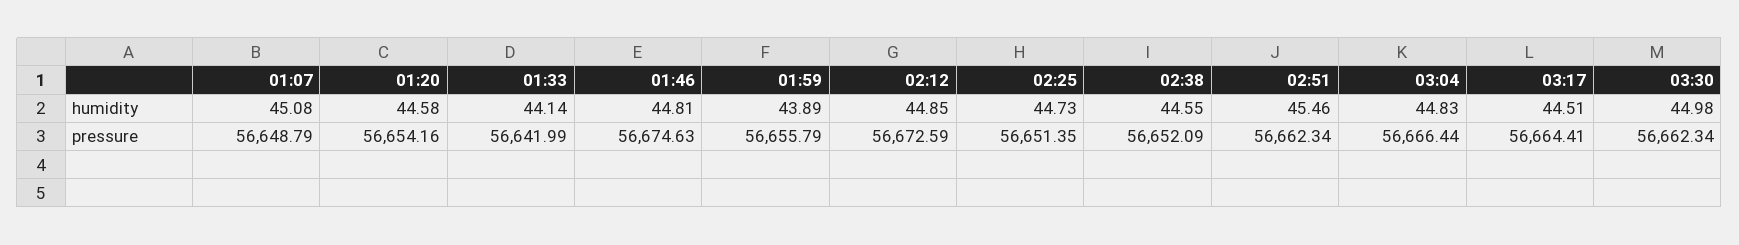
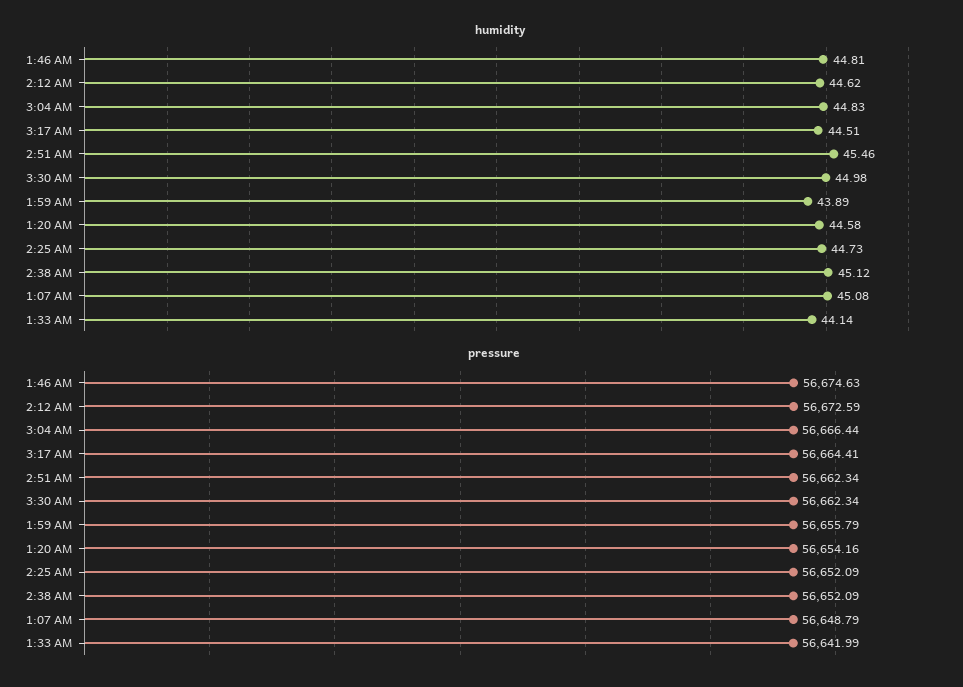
  {
    "humidity": {
      "01:07": 45.08,
      "01:20": 44.58,
      "01:33": 44.14,
      "01:46": 44.81,
      "01:59": 43.89,
-     "02:12": 44.85,
+     "02:12": 44.62,
      "02:25": 44.73,
-     "02:38": 44.55,
+     "02:38": 45.12,
      "02:51": 45.46,
      "03:04": 44.83,
      "03:17": 44.51,
      "03:30": 44.98
    },
    "pressure": {
      "01:07": 56648.79,
      "01:20": 56654.16,
      "01:33": 56641.99,
      "01:46": 56674.63,
      "01:59": 56655.79,
      "02:12": 56672.59,
-     "02:25": 56651.35,
+     "02:25": 56652.09,
      "02:38": 56652.09,
      "02:51": 56662.34,
      "03:04": 56666.44,
      "03:17": 56664.41,
      "03:30": 56662.34
    }
  }

